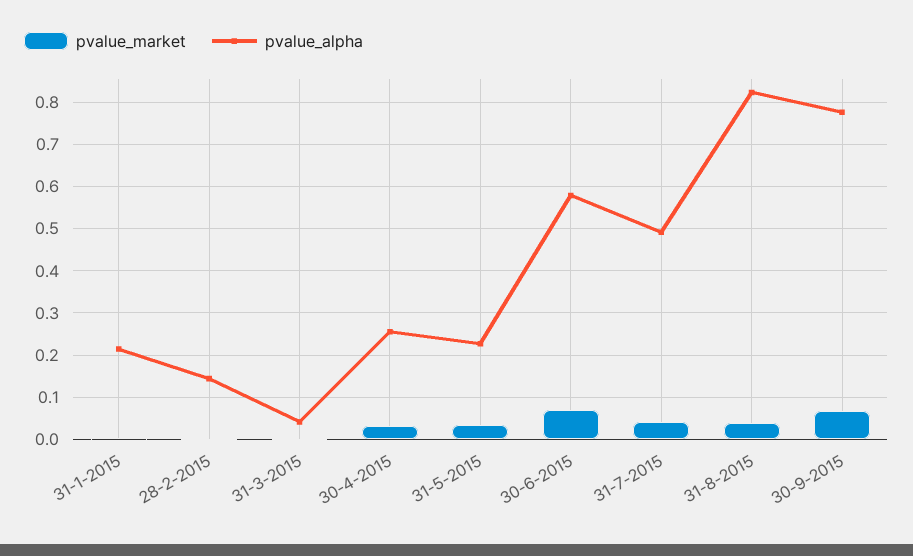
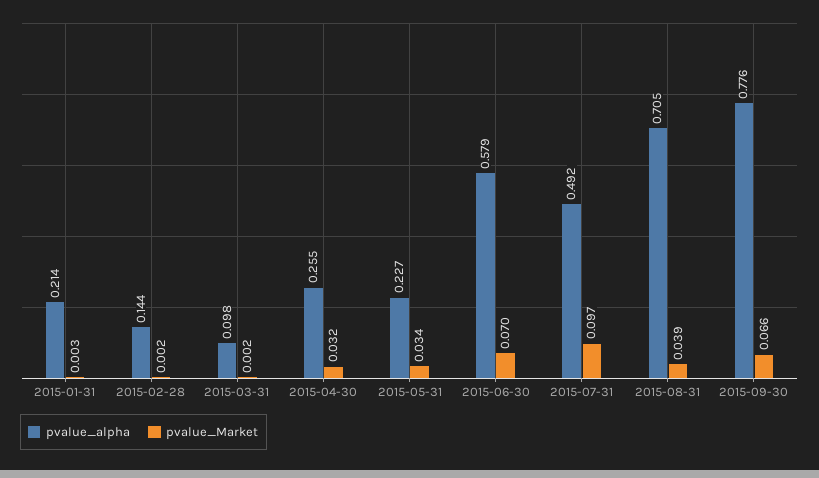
  {
    "pvalue_market": {
      "31-1-2015": 0.003,
      "28-2-2015": 0.002,
      "31-3-2015": 0.002,
      "30-4-2015": 0.032,
      "31-5-2015": 0.034,
      "30-6-2015": 0.07,
-     "31-7-2015": 0.04,
+     "31-7-2015": 0.097,
      "31-8-2015": 0.039,
      "30-9-2015": 0.066
    },
    "pvalue_alpha": {
      "31-1-2015": 0.214,
      "28-2-2015": 0.144,
-     "31-3-2015": 0.04,
+     "31-3-2015": 0.098,
      "30-4-2015": 0.255,
      "31-5-2015": 0.227,
      "30-6-2015": 0.579,
      "31-7-2015": 0.492,
-     "31-8-2015": 0.82,
+     "31-8-2015": 0.705,
      "30-9-2015": 0.776
    }
  }

